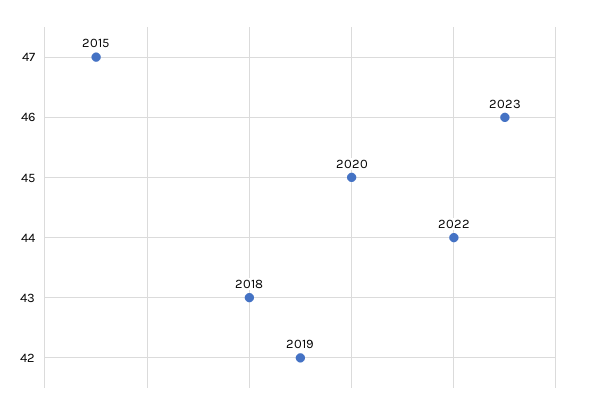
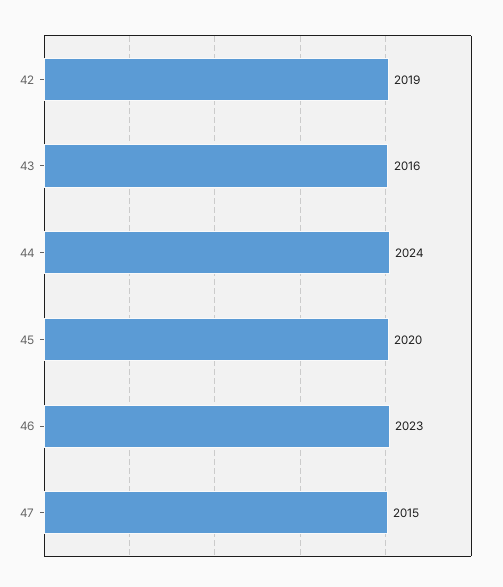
  {
    "47": 2015,
    "46": 2023,
    "45": 2020,
-   "44": 2022,
+   "44": 2024,
-   "43": 2018,
+   "43": 2016,
    "42": 2019
  }

